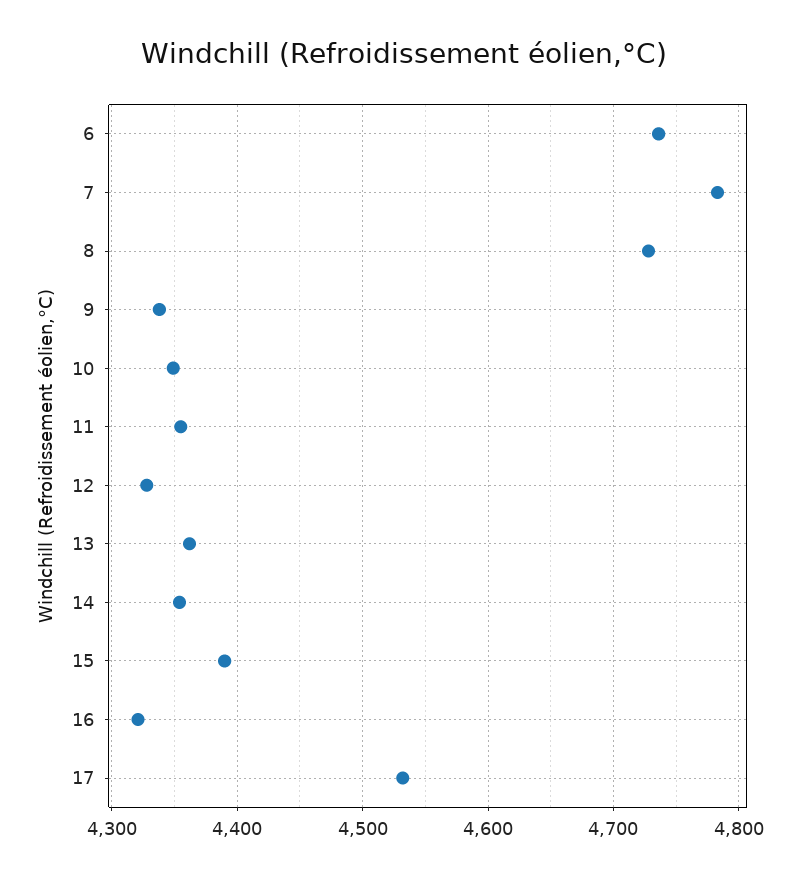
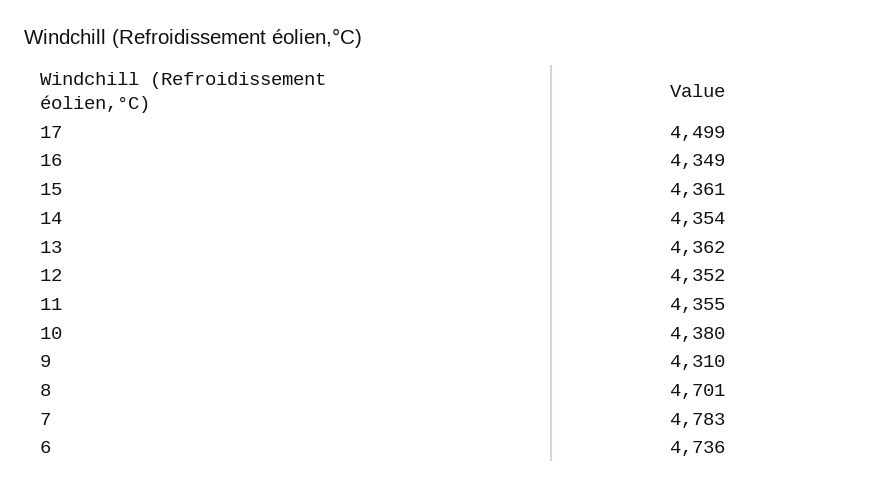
  {
    "6": 4736,
    "7": 4783,
-   "8": 4730,
+   "8": 4701,
-   "9": 4340,
+   "9": 4310,
-   "10": 4350,
+   "10": 4380,
    "11": 4355,
-   "12": 4330,
+   "12": 4352,
    "13": 4362,
    "14": 4354,
-   "15": 4390,
+   "15": 4361,
-   "16": 4320,
+   "16": 4349,
-   "17": 4530
+   "17": 4499
  }

